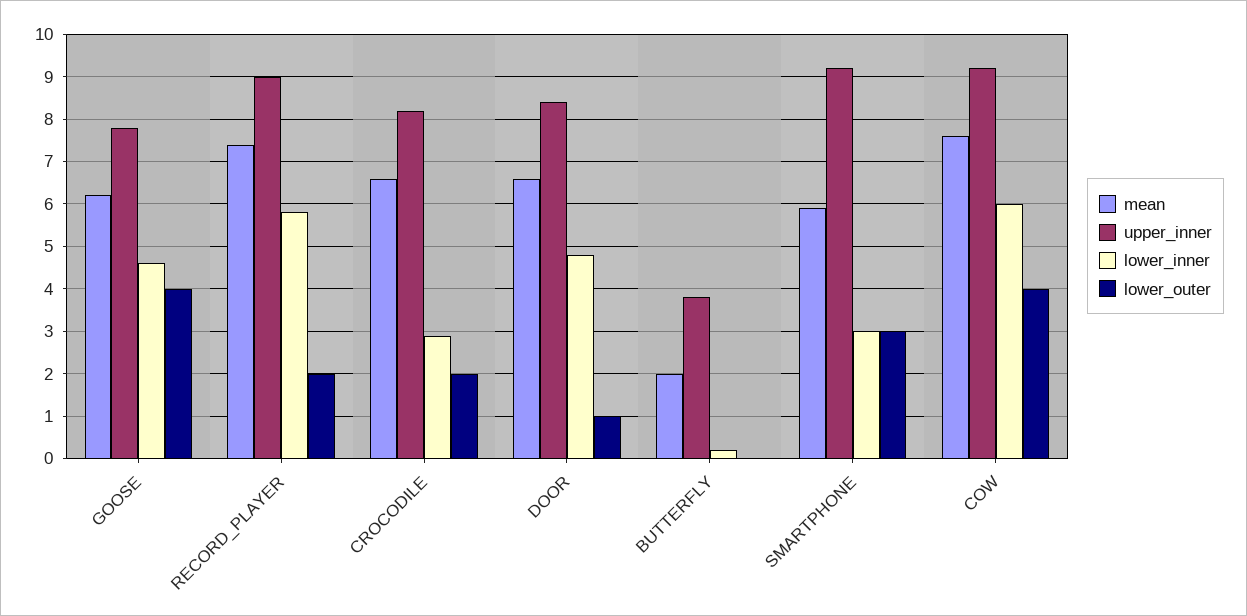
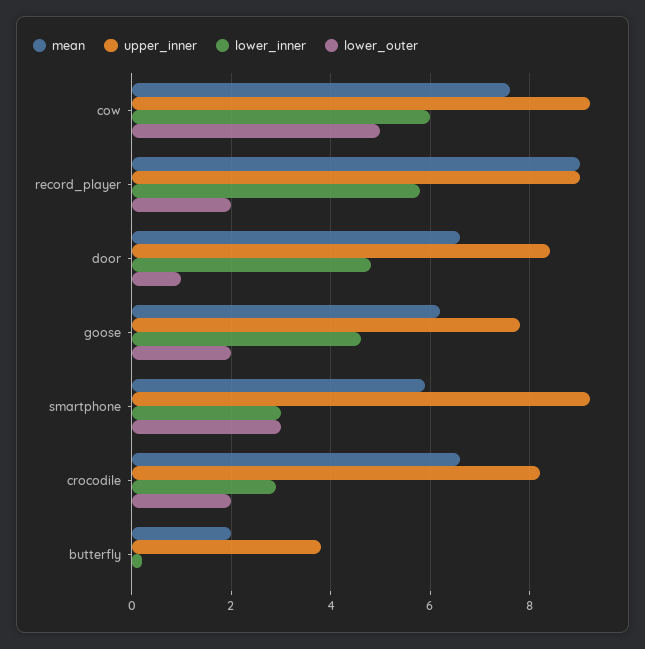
  {
    "mean": {
      "GOOSE": 6,
-     "RECORD_PLAYER": 7.5,
+     "RECORD_PLAYER": 9,
      "CROCODILE": 6.5,
      "DOOR": 6.5,
      "BUTTERFLY": 2,
      "SMARTPHONE": 6,
      "COW": 7.5
    },
    "upper_inner": {
      "GOOSE": 8,
      "RECORD_PLAYER": 9,
      "CROCODILE": 8,
      "DOOR": 8.5,
      "BUTTERFLY": 4,
      "SMARTPHONE": 9,
      "COW": 9
    },
    "lower_inner": {
      "GOOSE": 4.5,
      "RECORD_PLAYER": 6,
      "CROCODILE": 3,
      "DOOR": 5,
      "BUTTERFLY": 0,
      "SMARTPHONE": 3,
      "COW": 6
    },
    "lower_outer": {
-     "GOOSE": 4,
+     "GOOSE": 2,
      "RECORD_PLAYER": 2,
      "CROCODILE": 2,
      "DOOR": 1,
      "BUTTERFLY": 0,
      "SMARTPHONE": 3,
-     "COW": 4
+     "COW": 5
    }
  }

